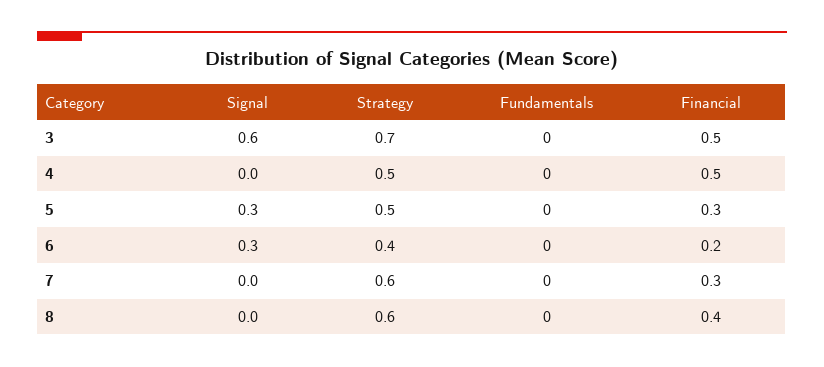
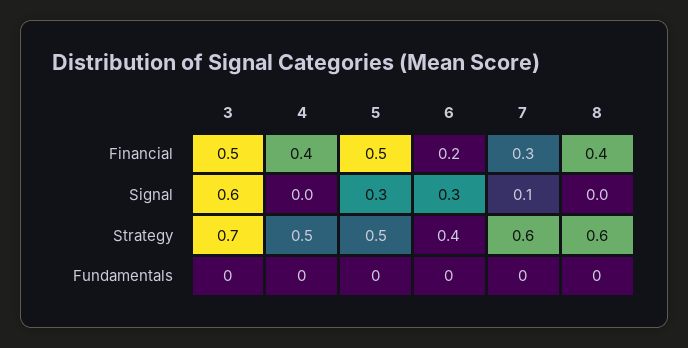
  {
    "Signal": {
      "3": 0.6,
      "4": 0,
      "5": 0.3,
      "6": 0.3,
-     "7": 0,
+     "7": 0.1,
      "8": 0
    },
    "Strategy": {
      "3": 0.7,
      "4": 0.5,
      "5": 0.5,
      "6": 0.4,
      "7": 0.6,
      "8": 0.6
    },
    "Fundamentals": {
      "3": 0,
      "4": 0,
      "5": 0,
      "6": 0,
      "7": 0,
      "8": 0
    },
    "Financial": {
      "3": 0.5,
-     "4": 0.5,
+     "4": 0.4,
-     "5": 0.3,
+     "5": 0.5,
      "6": 0.2,
      "7": 0.3,
      "8": 0.4
    }
  }

